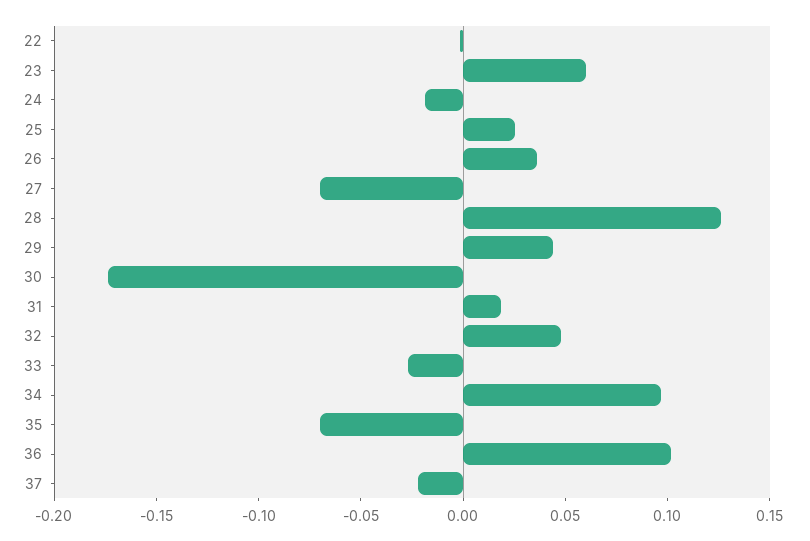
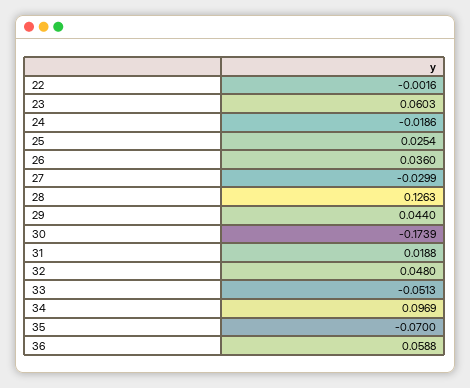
  {
    "22": -0.0016,
    "23": 0.0603,
    "24": -0.0186,
    "25": 0.0254,
    "26": 0.036,
-   "27": -0.07,
+   "27": -0.0299,
    "28": 0.1263,
    "29": 0.044,
    "30": -0.1739,
    "31": 0.0188,
    "32": 0.048,
-   "33": -0.03,
+   "33": -0.0513,
    "34": 0.0969,
    "35": -0.07,
-   "36": 0.1,
+   "36": 0.0588
-   "37": -0.02
  }

